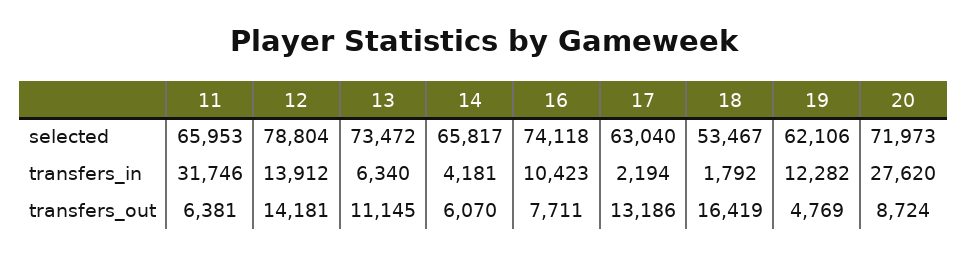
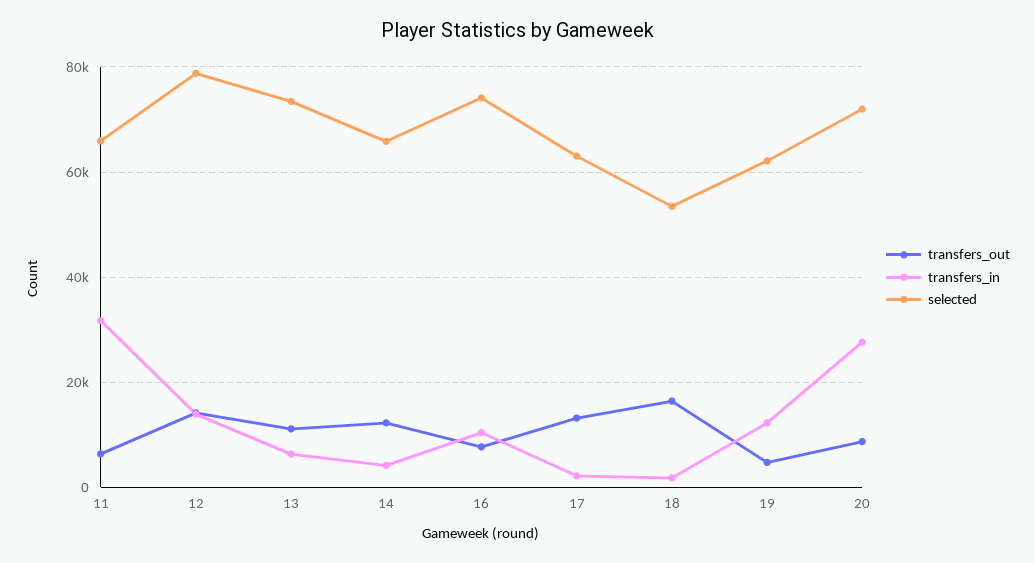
  {
    "selected": {
      "11": 65953,
      "12": 78804,
      "13": 73472,
      "14": 65817,
      "16": 74118,
      "17": 63040,
      "18": 53467,
      "19": 62106,
      "20": 71973
    },
    "transfers_in": {
      "11": 31746,
      "12": 13912,
      "13": 6340,
      "14": 4181,
      "16": 10423,
      "17": 2194,
      "18": 1792,
      "19": 12282,
      "20": 27620
    },
    "transfers_out": {
      "11": 6381,
      "12": 14181,
      "13": 11145,
-     "14": 6070,
+     "14": 12000,
      "16": 7711,
      "17": 13186,
      "18": 16419,
      "19": 4769,
      "20": 8724
    }
  }

